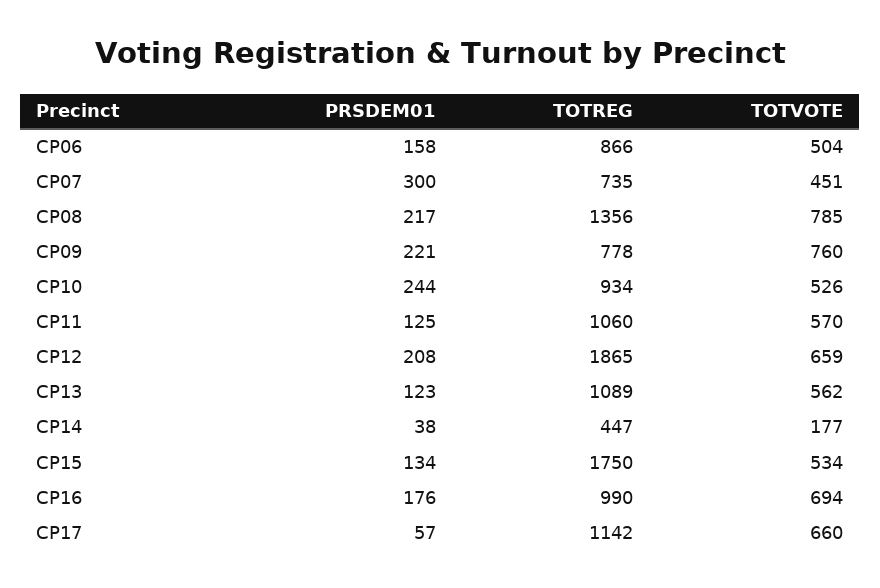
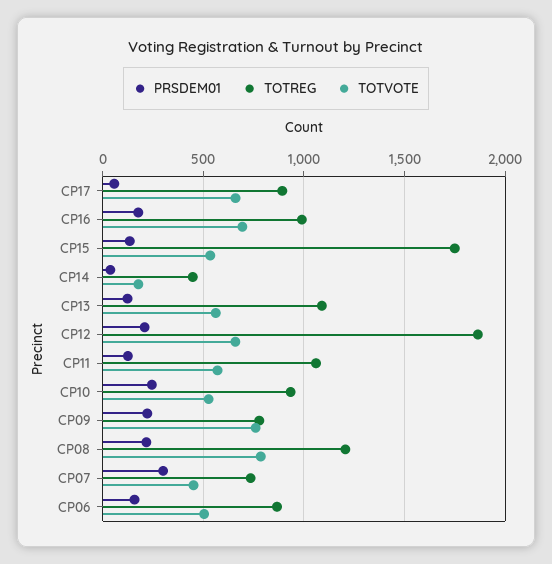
  {
    "PRSDEM01": {
      "CP06": 158,
      "CP07": 300,
      "CP08": 217,
      "CP09": 221,
      "CP10": 244,
      "CP11": 125,
      "CP12": 208,
      "CP13": 123,
      "CP14": 38,
      "CP15": 134,
      "CP16": 176,
      "CP17": 57
    },
    "TOTREG": {
      "CP06": 866,
      "CP07": 735,
-     "CP08": 1356,
+     "CP08": 1200,
      "CP09": 778,
      "CP10": 934,
      "CP11": 1060,
      "CP12": 1865,
      "CP13": 1089,
      "CP14": 447,
      "CP15": 1750,
      "CP16": 990,
-     "CP17": 1142
+     "CP17": 900
    },
    "TOTVOTE": {
      "CP06": 504,
      "CP07": 451,
      "CP08": 785,
      "CP09": 760,
      "CP10": 526,
      "CP11": 570,
      "CP12": 659,
      "CP13": 562,
      "CP14": 177,
      "CP15": 534,
      "CP16": 694,
      "CP17": 660
    }
  }

